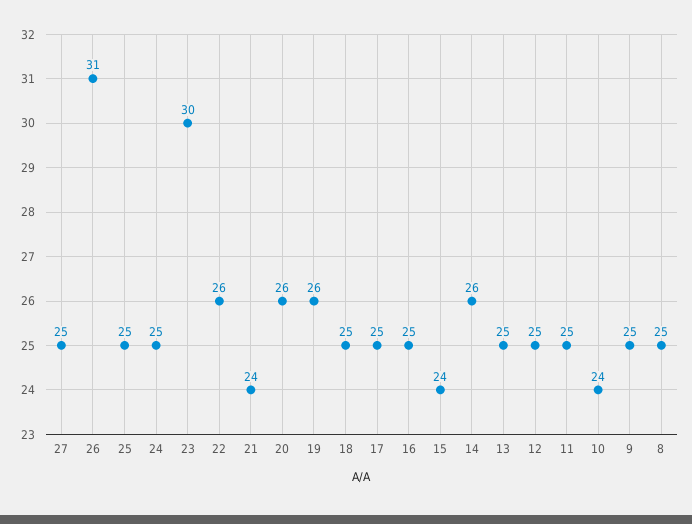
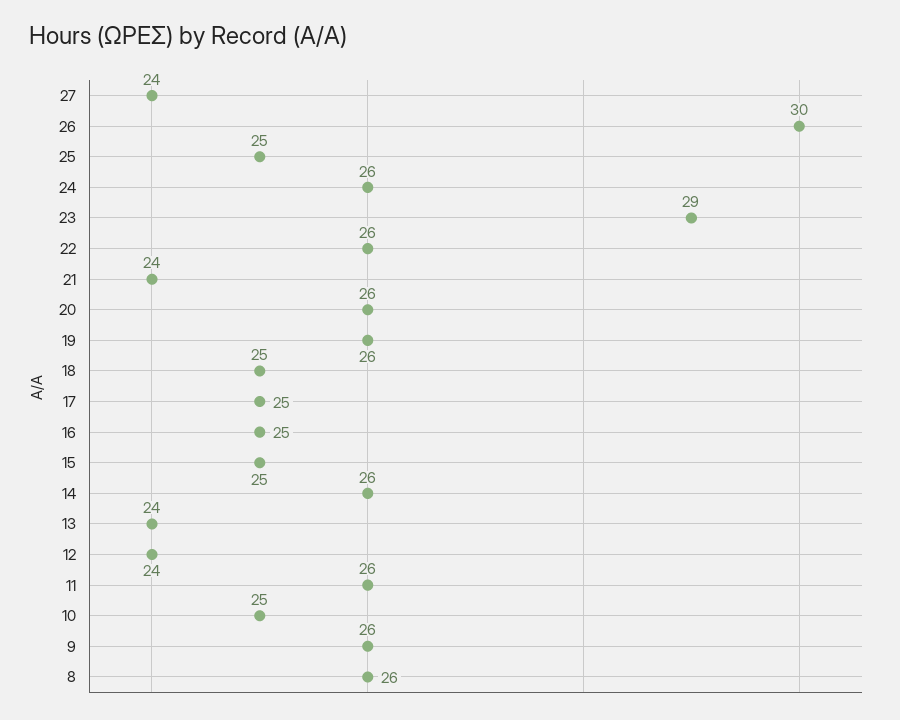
  {
-   "27": 25,
+   "27": 24,
-   "26": 31,
+   "26": 30,
    "25": 25,
-   "24": 25,
+   "24": 26,
-   "23": 30,
+   "23": 29,
    "22": 26,
    "21": 24,
    "20": 26,
    "19": 26,
    "18": 25,
    "17": 25,
    "16": 25,
-   "15": 24,
+   "15": 25,
    "14": 26,
-   "13": 25,
+   "13": 24,
-   "12": 25,
+   "12": 24,
-   "11": 25,
+   "11": 26,
-   "10": 24,
+   "10": 25,
-   "9": 25,
+   "9": 26,
-   "8": 25
+   "8": 26
  }

